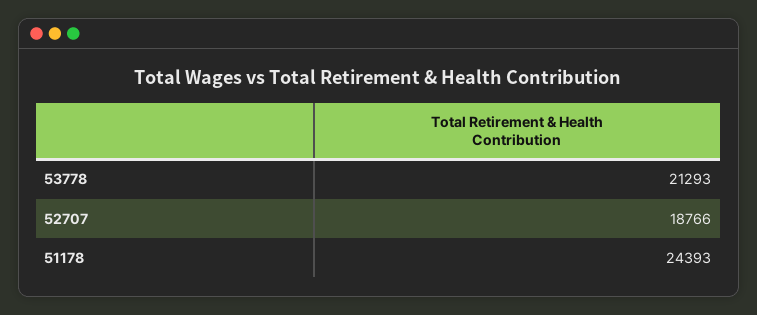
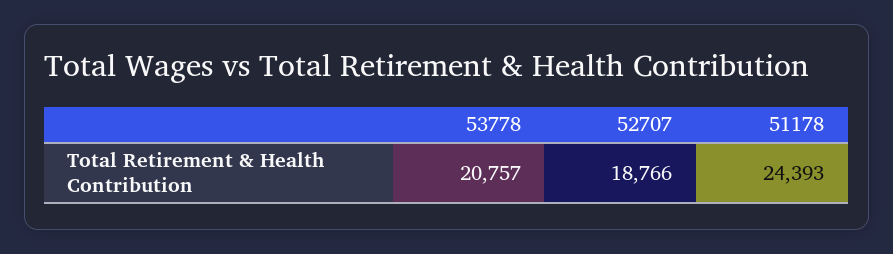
  {
-   "53778": 21293,
+   "53778": 20757,
    "52707": 18766,
    "51178": 24393
  }

